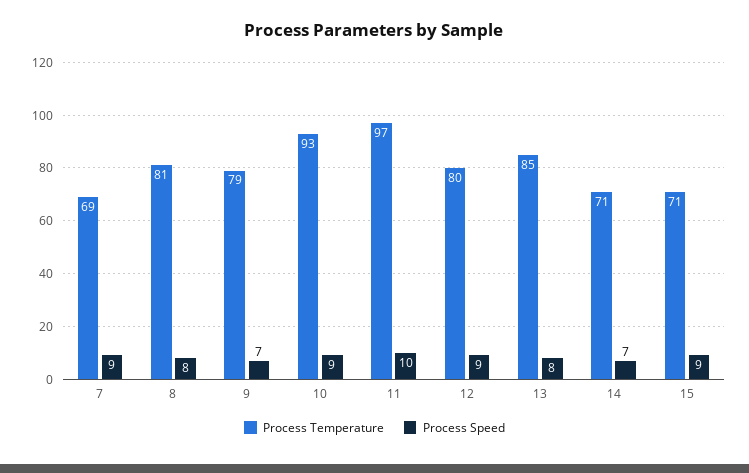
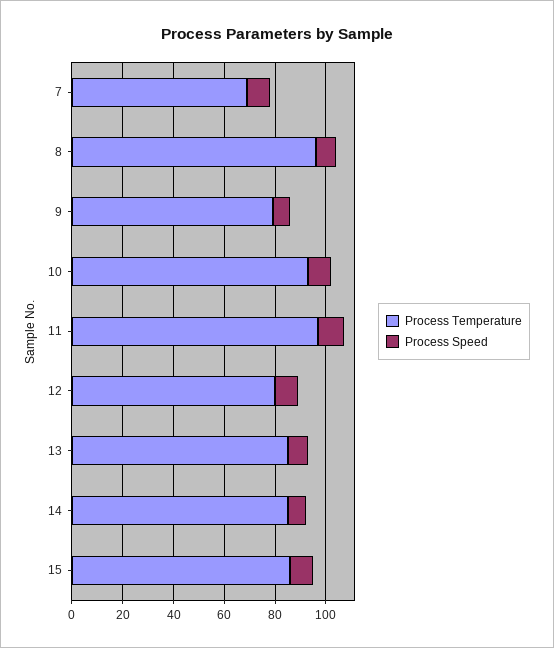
  {
    "Process Temperature": {
      "7": 69,
-     "8": 81,
+     "8": 95,
      "9": 79,
      "10": 93,
      "11": 97,
      "12": 80,
      "13": 85,
-     "14": 71,
+     "14": 85,
-     "15": 71
+     "15": 85
    },
    "Process Speed": {
      "7": 9,
      "8": 8,
      "9": 7,
      "10": 9,
      "11": 10,
      "12": 9,
      "13": 8,
      "14": 7,
      "15": 9
    }
  }

